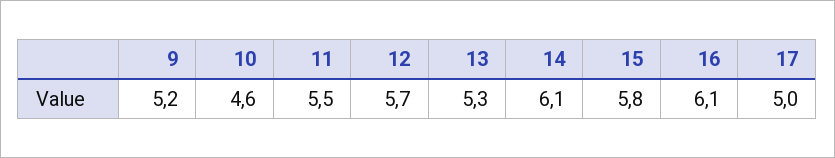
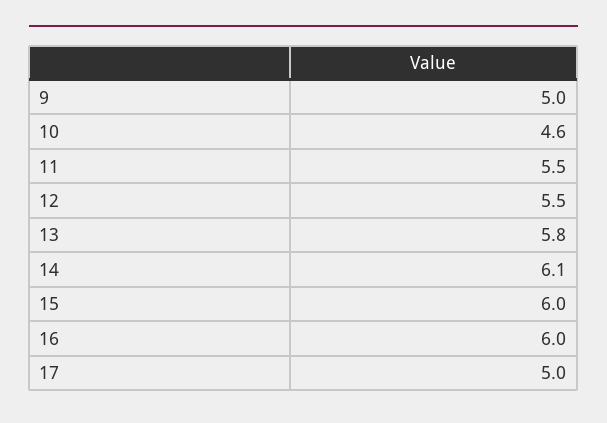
  {
-   "9": 5.2,
+   "9": 5,
    "10": 4.6,
    "11": 5.5,
-   "12": 5.7,
+   "12": 5.5,
-   "13": 5.3,
+   "13": 5.8,
    "14": 6.1,
-   "15": 5.8,
+   "15": 6,
-   "16": 6.1,
+   "16": 6,
    "17": 5
  }

